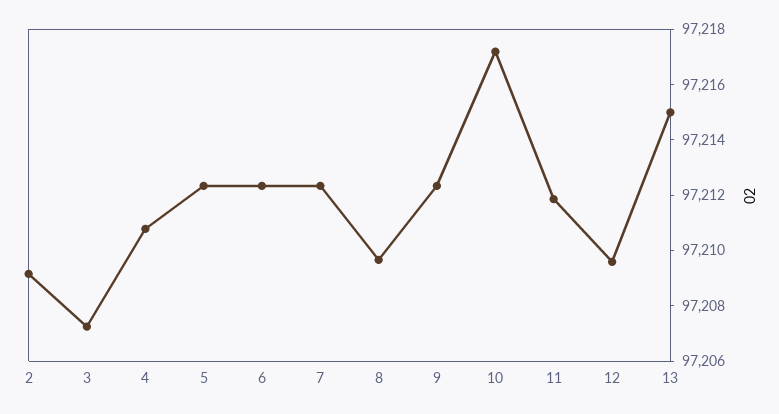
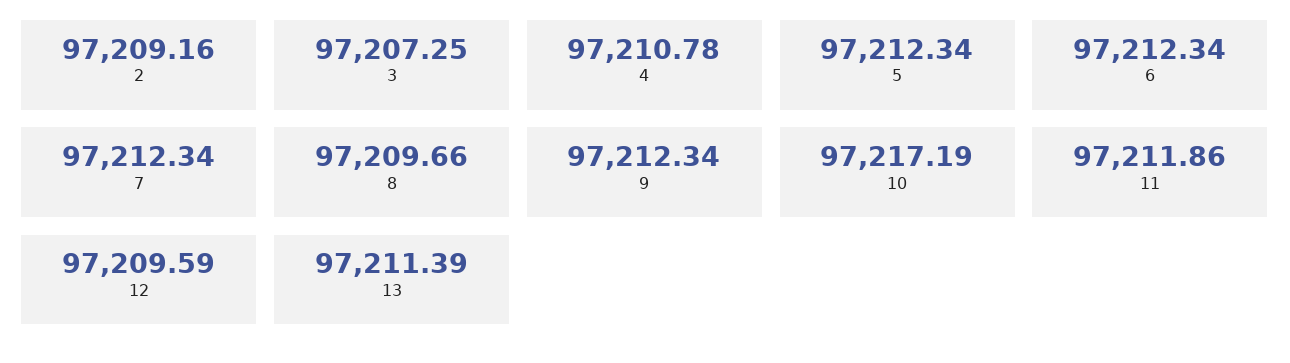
  {
    "2": 97209.16,
    "3": 97207.25,
    "4": 97210.78,
    "5": 97212.34,
    "6": 97212.34,
    "7": 97212.34,
    "8": 97209.66,
    "9": 97212.34,
    "10": 97217.19,
    "11": 97211.86,
    "12": 97209.59,
-   "13": 97215
+   "13": 97211.39
  }

